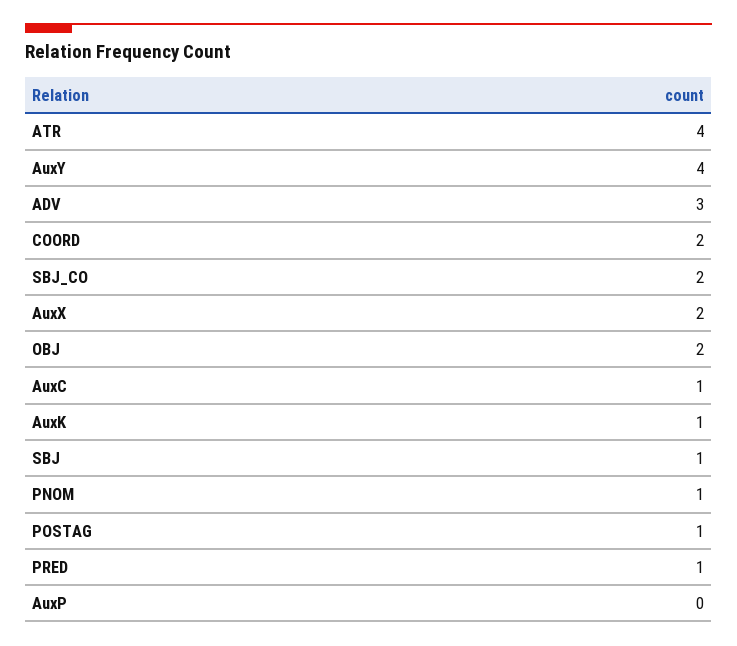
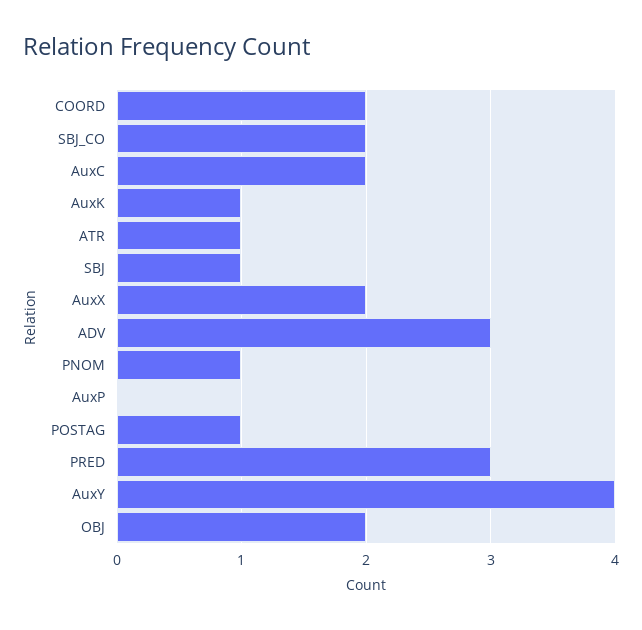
  {
-   "ATR": 4,
+   "ATR": 1,
    "AuxY": 4,
    "ADV": 3,
    "COORD": 2,
    "SBJ_CO": 2,
    "AuxX": 2,
    "OBJ": 2,
-   "AuxC": 1,
+   "AuxC": 2,
    "AuxK": 1,
    "SBJ": 1,
    "PNOM": 1,
    "POSTAG": 1,
-   "PRED": 1,
+   "PRED": 3,
    "AuxP": 0
  }

